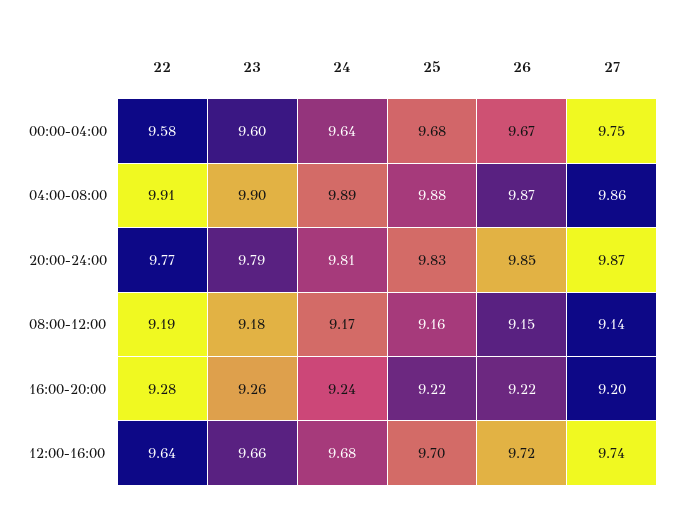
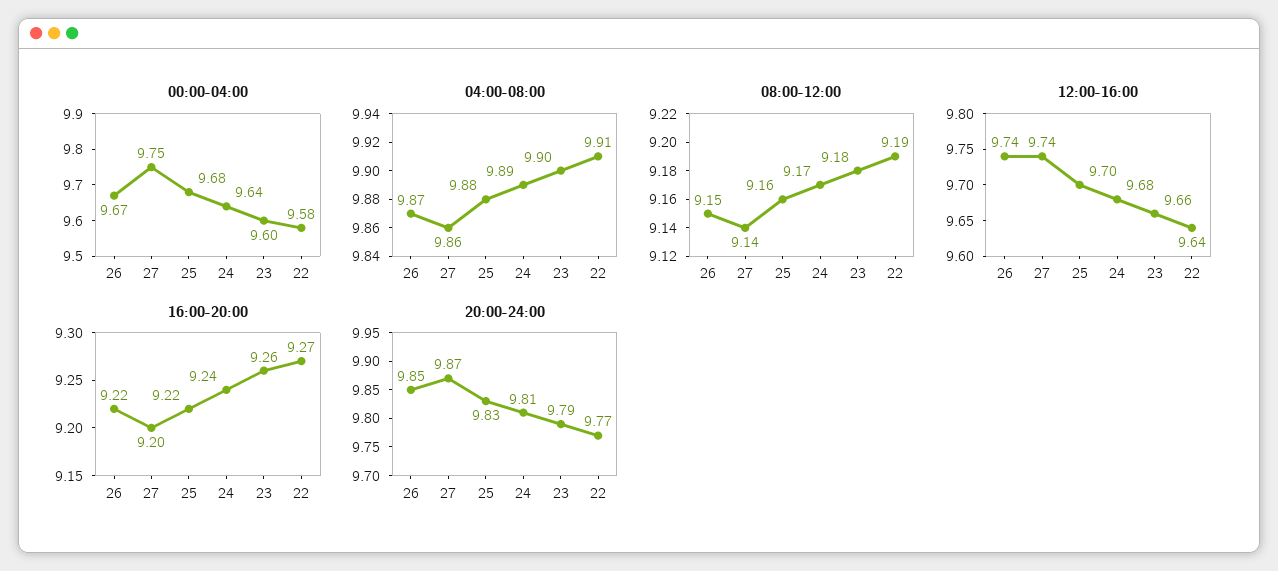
  {
    "00:00-04:00": {
      "22": 9.58,
      "23": 9.6,
      "24": 9.64,
      "25": 9.68,
      "26": 9.67,
      "27": 9.75
    },
    "04:00-08:00": {
      "22": 9.91,
      "23": 9.9,
      "24": 9.89,
      "25": 9.88,
      "26": 9.87,
      "27": 9.86
    },
    "20:00-24:00": {
      "22": 9.77,
      "23": 9.79,
      "24": 9.81,
      "25": 9.83,
      "26": 9.85,
      "27": 9.87
    },
    "08:00-12:00": {
      "22": 9.19,
      "23": 9.18,
      "24": 9.17,
      "25": 9.16,
      "26": 9.15,
      "27": 9.14
    },
    "16:00-20:00": {
-     "22": 9.28,
+     "22": 9.27,
      "23": 9.26,
      "24": 9.24,
      "25": 9.22,
      "26": 9.22,
      "27": 9.2
    },
    "12:00-16:00": {
      "22": 9.64,
      "23": 9.66,
      "24": 9.68,
      "25": 9.7,
-     "26": 9.72,
+     "26": 9.74,
      "27": 9.74
    }
  }

